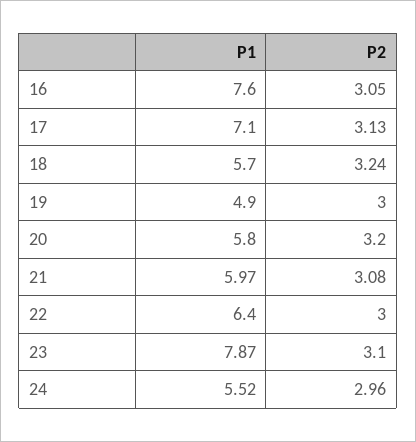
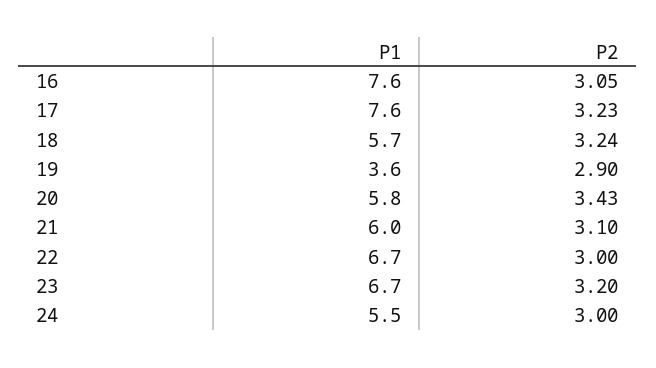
  {
    "P1": {
      "16": 7.6,
-     "17": 7.1,
+     "17": 7.6,
      "18": 5.7,
-     "19": 4.9,
+     "19": 3.6,
      "20": 5.8,
      "21": 5.97,
-     "22": 6.4,
+     "22": 6.7,
-     "23": 7.87,
+     "23": 6.7,
      "24": 5.52
    },
    "P2": {
      "16": 3.05,
-     "17": 3.13,
+     "17": 3.23,
      "18": 3.24,
-     "19": 3,
+     "19": 2.9,
-     "20": 3.2,
+     "20": 3.43,
-     "21": 3.08,
+     "21": 3.1,
      "22": 3,
-     "23": 3.1,
+     "23": 3.2,
-     "24": 2.96
+     "24": 3
    }
  }

